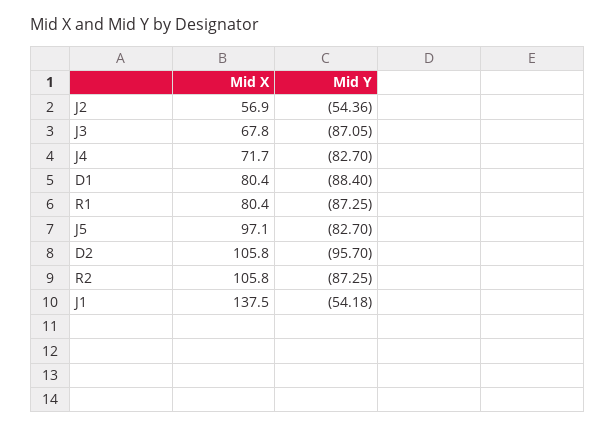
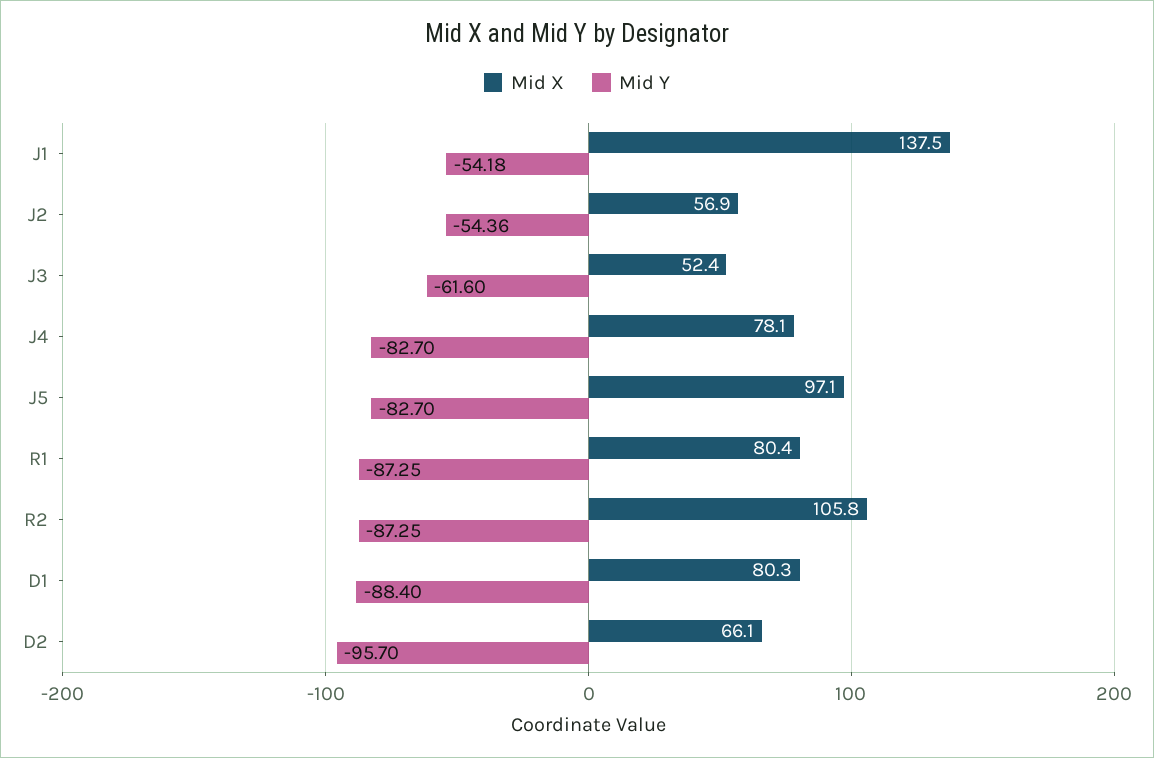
  {
    "Mid X": {
      "J2": 56.9,
-     "J3": 67.8,
+     "J3": 52.4,
-     "J4": 71.7,
+     "J4": 78.1,
-     "D1": 80.4,
+     "D1": 80.3,
      "R1": 80.4,
      "J5": 97.1,
-     "D2": 105.8,
+     "D2": 66.1,
      "R2": 105.8,
      "J1": 137.5
    },
    "Mid Y": {
      "J2": -54.36,
-     "J3": -87.05,
+     "J3": -61.6,
      "J4": -82.7,
      "D1": -88.4,
      "R1": -87.25,
      "J5": -82.7,
      "D2": -95.7,
      "R2": -87.25,
      "J1": -54.18
    }
  }

